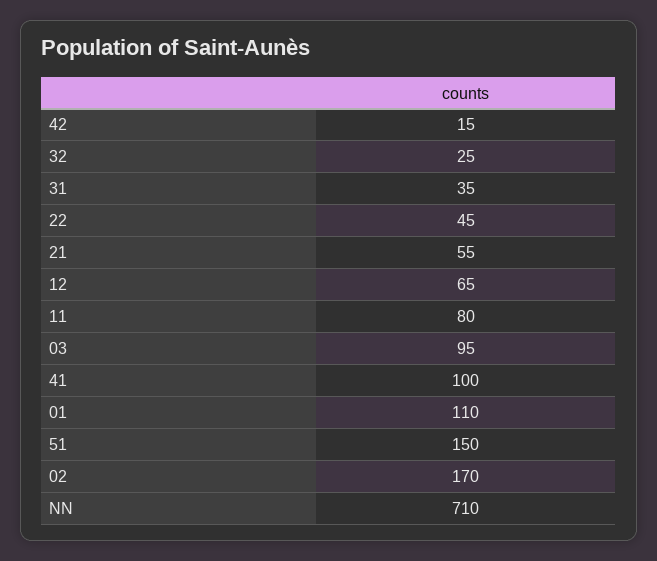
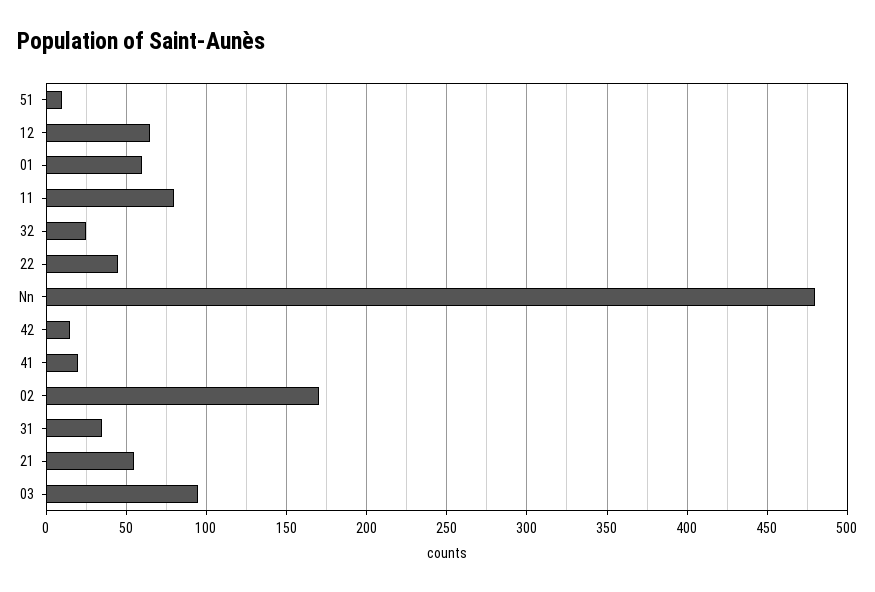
  {
    "42": 15,
    "32": 25,
    "31": 35,
    "22": 45,
    "21": 55,
    "12": 65,
    "11": 80,
    "03": 95,
-   "41": 100,
+   "41": 20,
-   "01": 110,
+   "01": 60,
-   "51": 150,
+   "51": 10,
    "02": 170,
-   "NN": 710
+   "NN": 480
  }

